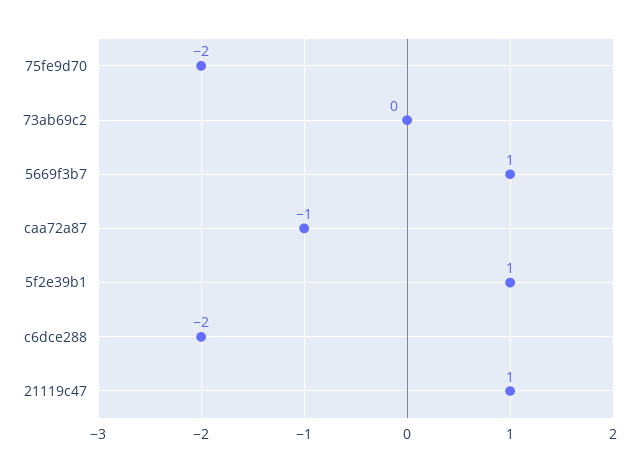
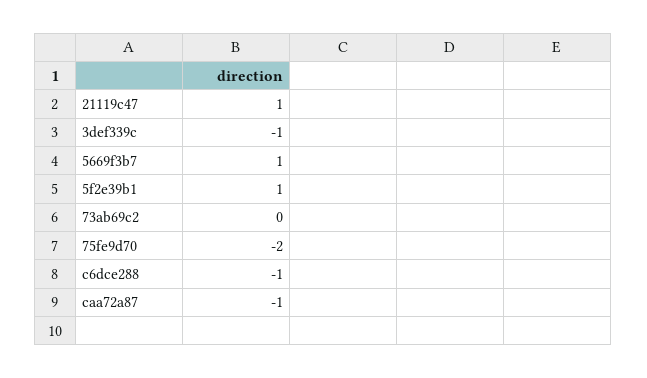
  {
    "75fe9d70": -2,
    "73ab69c2": 0,
    "5669f3b7": 1,
    "caa72a87": -1,
    "5f2e39b1": 1,
-   "c6dce288": -2,
+   "c6dce288": -1,
-   "21119c47": 1
+   "21119c47": 1,
+   "3def339c": -1
  }

